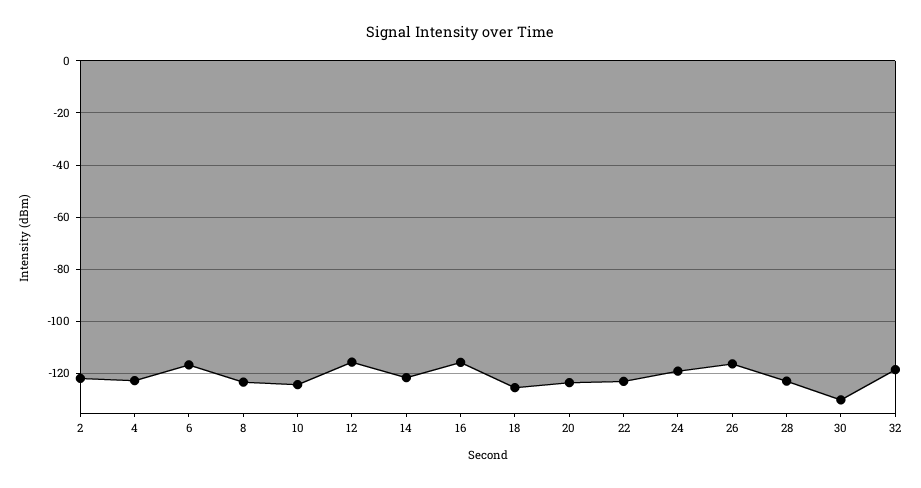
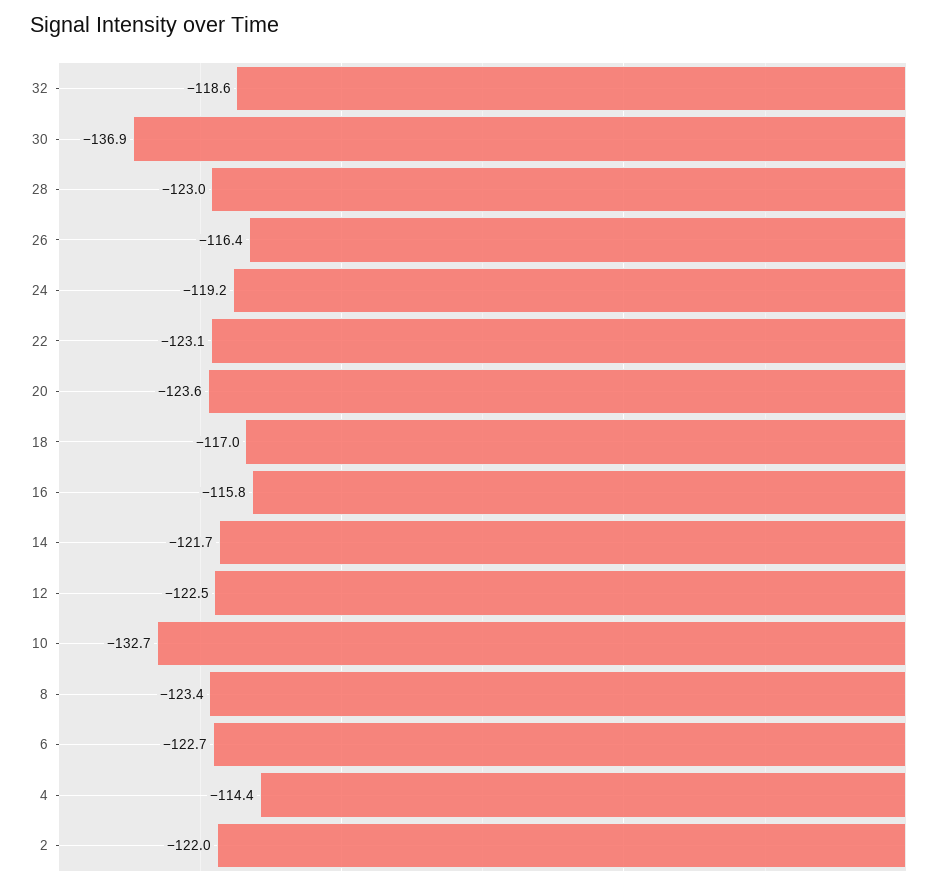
  {
    "2": -122,
-   "4": -122.5,
+   "4": -114.4,
-   "6": -117.5,
+   "6": -122.7,
    "8": -123.4,
-   "10": -125,
+   "10": -132.7,
-   "12": -115,
+   "12": -122.5,
    "14": -121.7,
    "16": -115.8,
-   "18": -125,
+   "18": -117,
    "20": -123.6,
    "22": -123.1,
    "24": -119.2,
    "26": -116.4,
    "28": -123,
-   "30": -130,
+   "30": -136.9,
    "32": -118.6
  }

